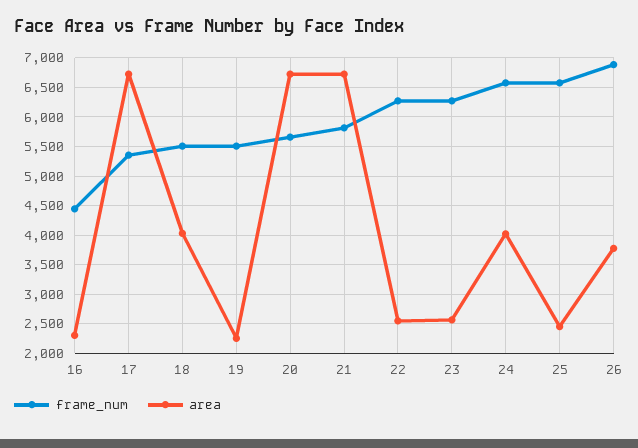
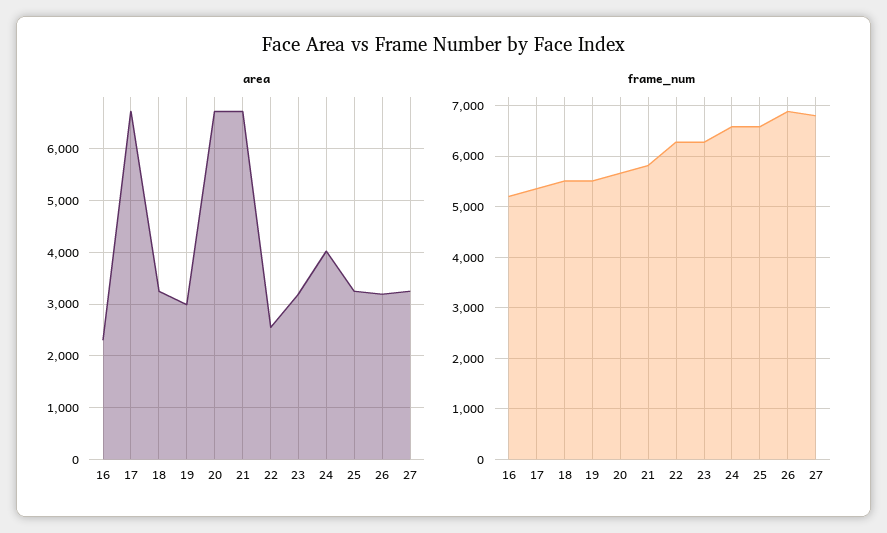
  {
    "frame_num": {
-     "16": 4500,
+     "16": 5200,
      "17": 5400,
      "18": 5600,
      "19": 5600,
      "20": 5600,
      "21": 5800,
      "22": 6200,
      "23": 6200,
      "24": 6600,
      "25": 6600,
-     "26": 6800
+     "26": 6800,
+     "27": 6800
    },
    "area": {
      "16": 2400,
      "17": 6800,
-     "18": 4000,
+     "18": 3200,
-     "19": 2250,
+     "19": 3000,
      "20": 6800,
      "21": 6800,
      "22": 2600,
-     "23": 2500,
+     "23": 3200,
      "24": 4000,
-     "25": 2500,
+     "25": 3200,
-     "26": 3750
+     "26": 3200,
+     "27": 3200
    }
  }

